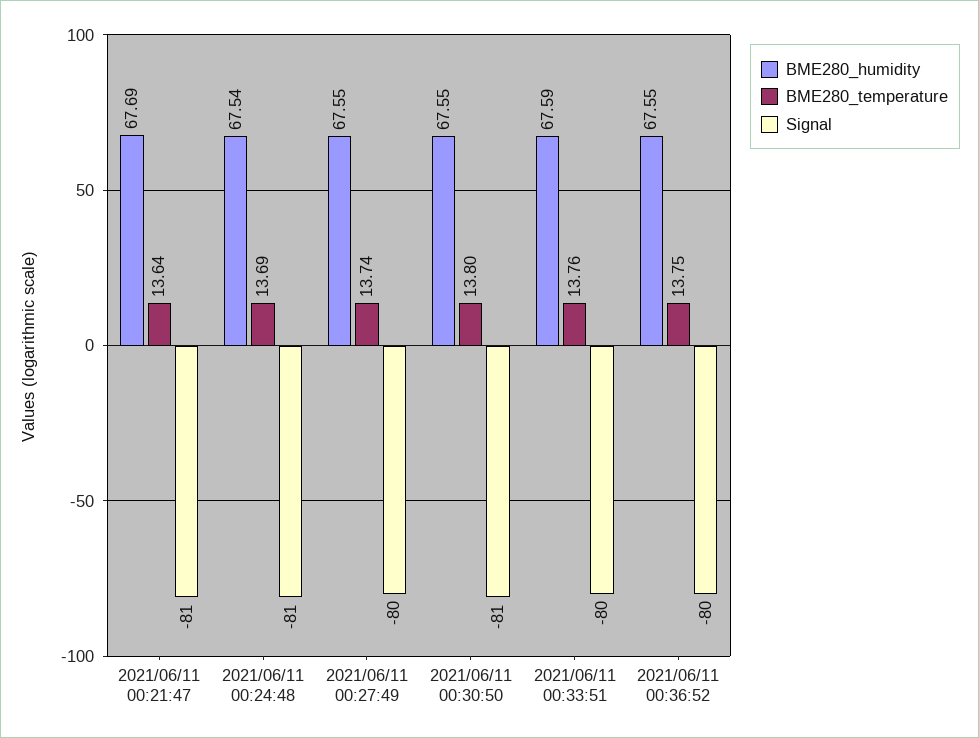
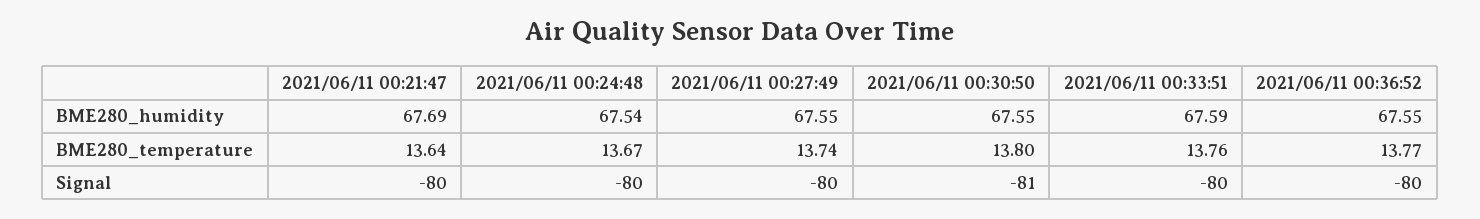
  {
    "BME280_humidity": {
      "2021/06/11 00:21:47": 67.69,
      "2021/06/11 00:24:48": 67.54,
      "2021/06/11 00:27:49": 67.55,
      "2021/06/11 00:30:50": 67.55,
      "2021/06/11 00:33:51": 67.59,
      "2021/06/11 00:36:52": 67.55
    },
    "BME280_temperature": {
      "2021/06/11 00:21:47": 13.64,
-     "2021/06/11 00:24:48": 13.69,
+     "2021/06/11 00:24:48": 13.67,
      "2021/06/11 00:27:49": 13.74,
      "2021/06/11 00:30:50": 13.8,
      "2021/06/11 00:33:51": 13.76,
-     "2021/06/11 00:36:52": 13.75
+     "2021/06/11 00:36:52": 13.77
    },
    "Signal": {
-     "2021/06/11 00:21:47": -81,
+     "2021/06/11 00:21:47": -80,
-     "2021/06/11 00:24:48": -81,
+     "2021/06/11 00:24:48": -80,
      "2021/06/11 00:27:49": -80,
      "2021/06/11 00:30:50": -81,
      "2021/06/11 00:33:51": -80,
      "2021/06/11 00:36:52": -80
    }
  }

